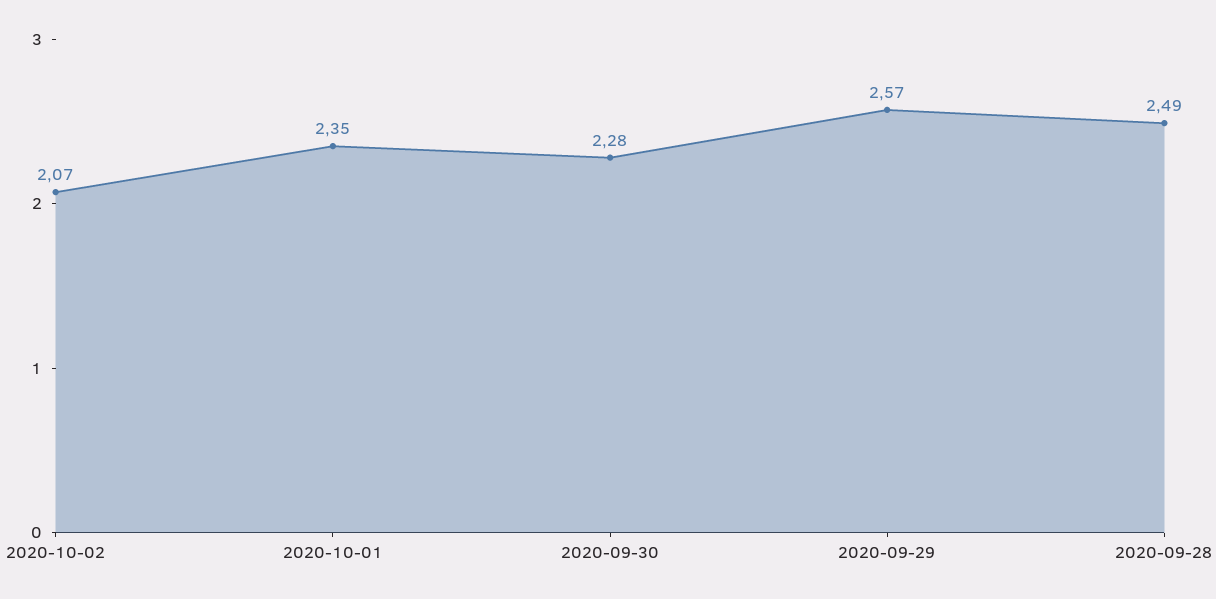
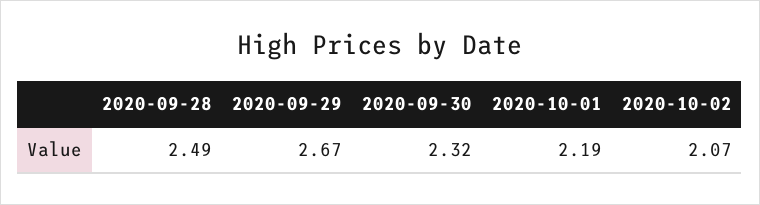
  {
    "2020-10-02": 2.07,
-   "2020-10-01": 2.35,
+   "2020-10-01": 2.19,
-   "2020-09-30": 2.28,
+   "2020-09-30": 2.32,
-   "2020-09-29": 2.57,
+   "2020-09-29": 2.67,
    "2020-09-28": 2.49
  }

